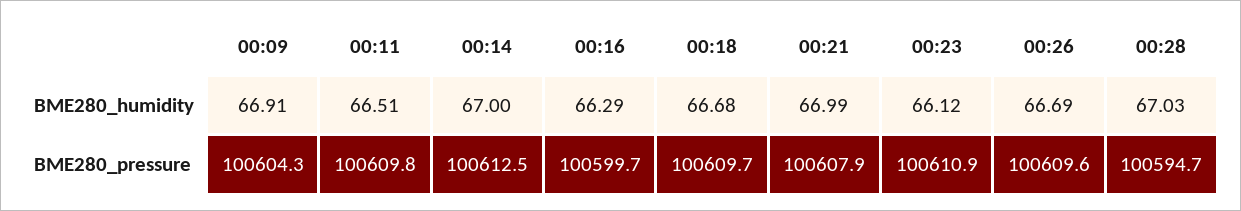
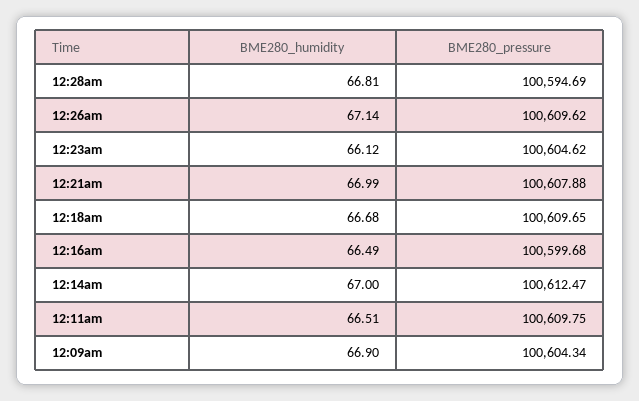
  {
    "00:09": {
-     "BME280_humidity": 66.91,
+     "BME280_humidity": 66.9,
      "BME280_pressure": 100604.34
    },
    "00:11": {
      "BME280_humidity": 66.51,
      "BME280_pressure": 100609.75
    },
    "00:14": {
      "BME280_humidity": 67,
      "BME280_pressure": 100612.47
    },
    "00:16": {
-     "BME280_humidity": 66.29,
+     "BME280_humidity": 66.49,
      "BME280_pressure": 100599.68
    },
    "00:18": {
      "BME280_humidity": 66.68,
      "BME280_pressure": 100609.65
    },
    "00:21": {
      "BME280_humidity": 66.99,
      "BME280_pressure": 100607.88
    },
    "00:23": {
      "BME280_humidity": 66.12,
-     "BME280_pressure": 100610.9
+     "BME280_pressure": 100604.62
    },
    "00:26": {
-     "BME280_humidity": 66.69,
+     "BME280_humidity": 67.14,
      "BME280_pressure": 100609.62
    },
    "00:28": {
-     "BME280_humidity": 67.03,
+     "BME280_humidity": 66.81,
      "BME280_pressure": 100594.69
    }
  }

